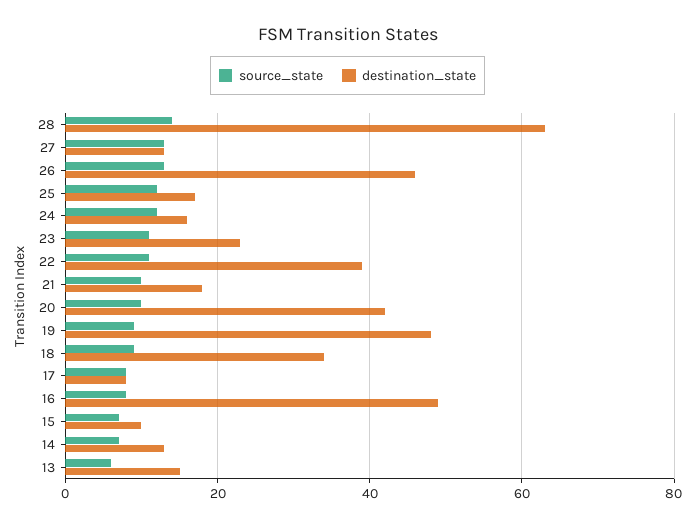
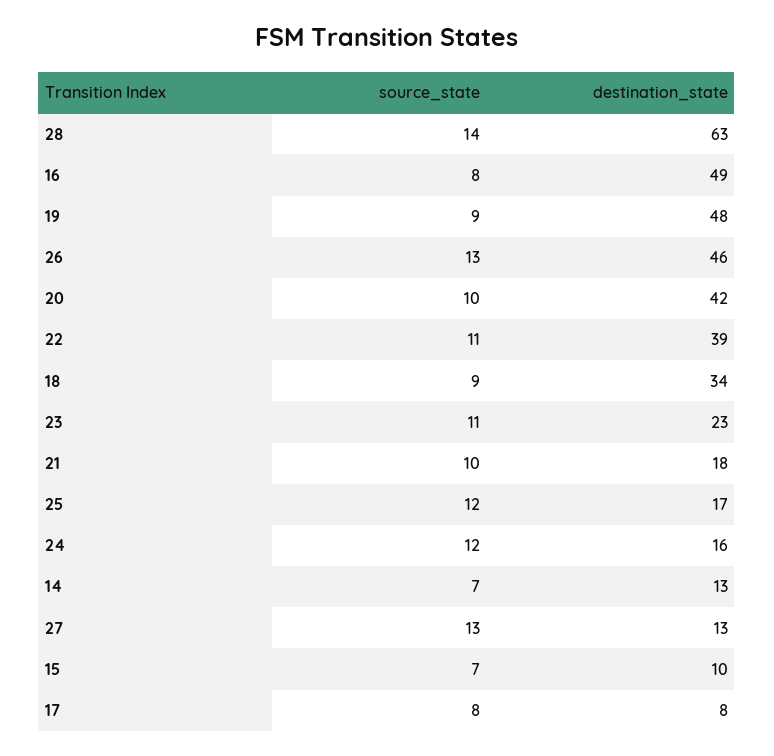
  {
    "source_state": {
      "28": 14,
      "27": 13,
      "26": 13,
      "25": 12,
      "24": 12,
      "23": 11,
      "22": 11,
      "21": 10,
      "20": 10,
      "19": 9,
      "18": 9,
      "17": 8,
      "16": 8,
      "15": 7,
-     "14": 7,
+     "14": 7
-     "13": 5
    },
    "destination_state": {
      "28": 63,
      "27": 13,
      "26": 46,
      "25": 17,
      "24": 16,
      "23": 23,
      "22": 39,
      "21": 18,
      "20": 42,
      "19": 48,
      "18": 34,
      "17": 8,
      "16": 49,
      "15": 10,
-     "14": 13,
+     "14": 13
-     "13": 15
    }
  }

